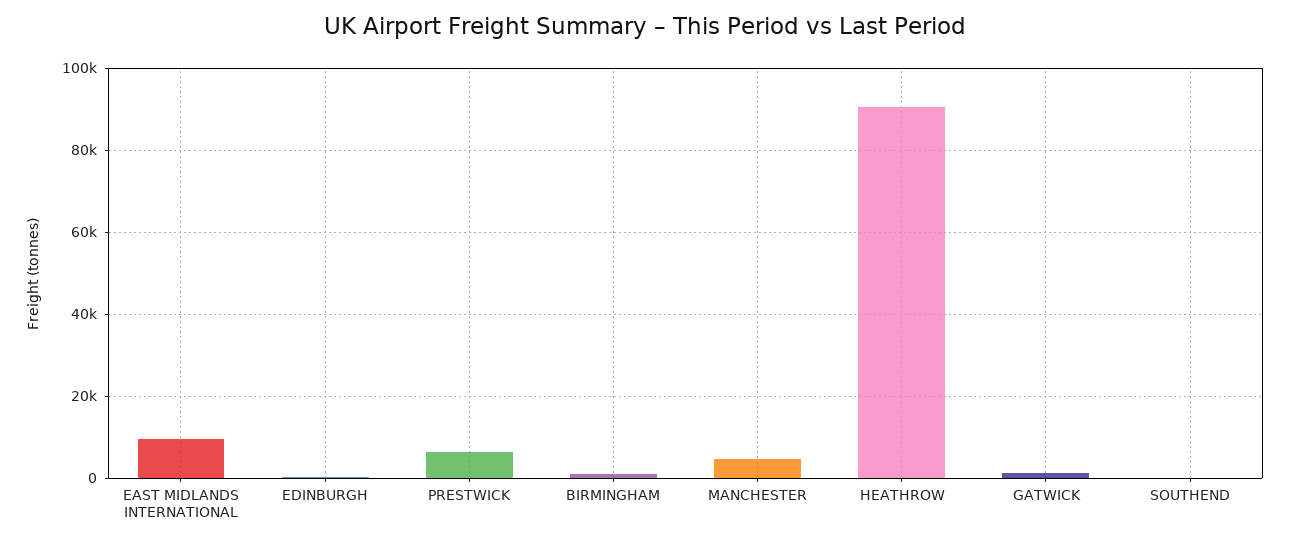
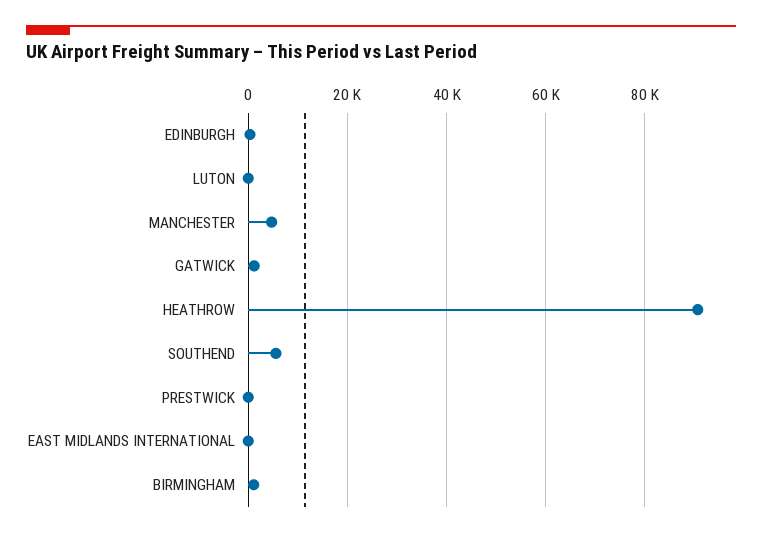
  {
-   "EAST MIDLANDS INTERNATIONAL": 10000,
+   "EAST MIDLANDS INTERNATIONAL": 0,
    "EDINBURGH": 0,
-   "PRESTWICK": 6000,
+   "PRESTWICK": 0,
    "BIRMINGHAM": 2000,
    "MANCHESTER": 4000,
    "HEATHROW": 90000,
    "GATWICK": 2000,
-   "SOUTHEND": 0
+   "SOUTHEND": 6000,
+   "LUTON": 0
  }

